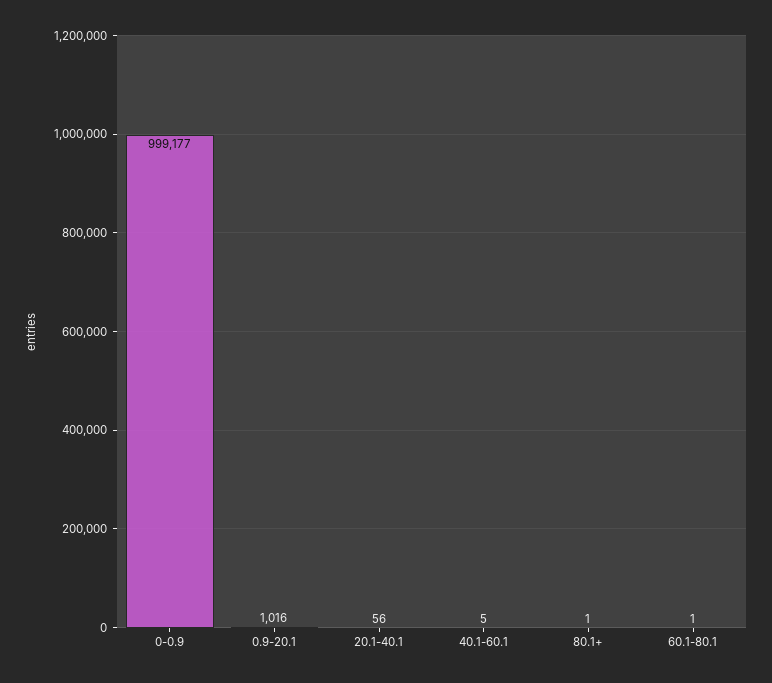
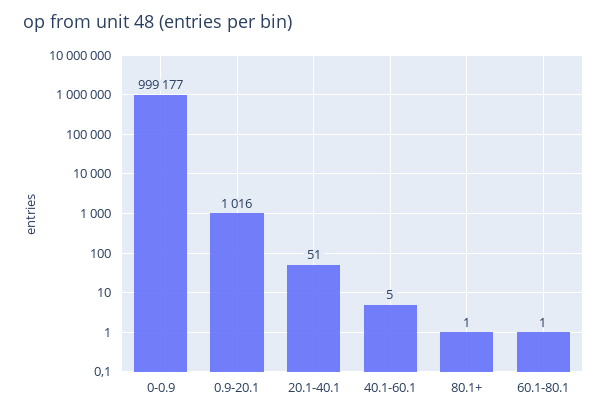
  {
    "0-0.9": 999177,
    "0.9-20.1": 1016,
-   "20.1-40.1": 56,
+   "20.1-40.1": 51,
    "40.1-60.1": 5,
    "80.1+": 1,
    "60.1-80.1": 1
  }

